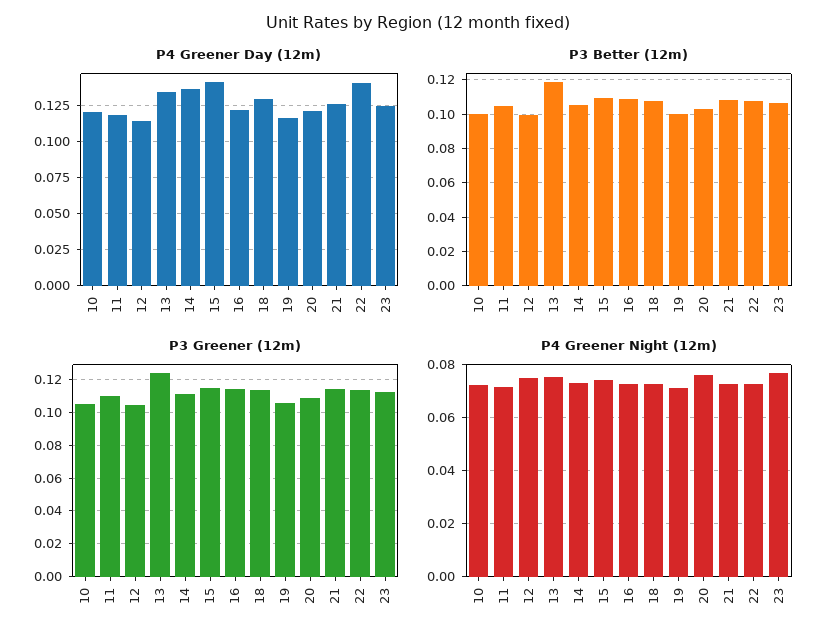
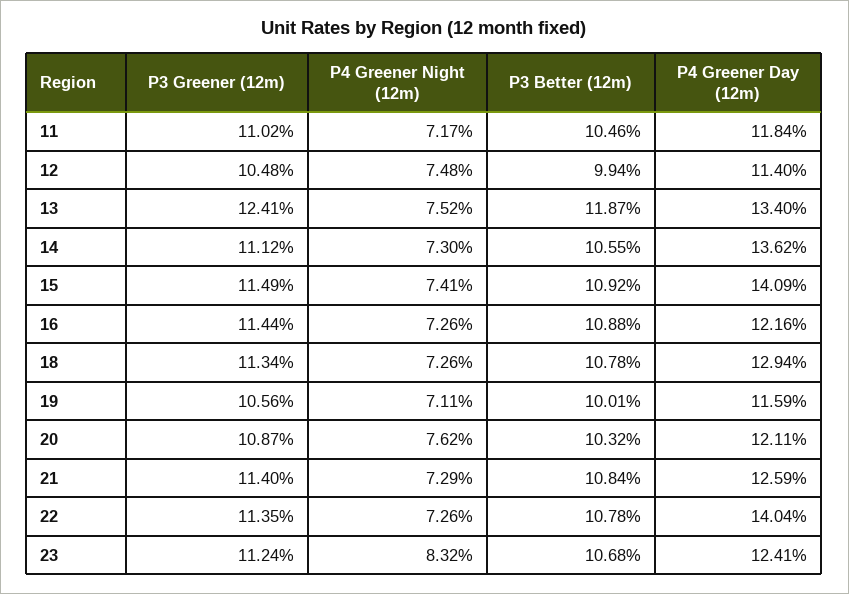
  {
    "P4 Greener Day (12m)": {
-     "10": 0.12,
      "11": 0.1184,
      "12": 0.114,
      "13": 0.134,
      "14": 0.1362,
      "15": 0.1409,
      "16": 0.1216,
      "18": 0.1294,
      "19": 0.1159,
      "20": 0.1211,
      "21": 0.1259,
      "22": 0.1404,
      "23": 0.1241
    },
    "P3 Better (12m)": {
-     "10": 0.1,
      "11": 0.1046,
      "12": 0.0994,
      "13": 0.1187,
      "14": 0.1055,
      "15": 0.1092,
      "16": 0.1088,
      "18": 0.1078,
      "19": 0.1001,
      "20": 0.1032,
      "21": 0.1084,
      "22": 0.1078,
      "23": 0.1068
    },
    "P3 Greener (12m)": {
-     "10": 0.105,
      "11": 0.1102,
      "12": 0.1048,
      "13": 0.1241,
      "14": 0.1112,
      "15": 0.1149,
      "16": 0.1144,
      "18": 0.1134,
      "19": 0.1056,
      "20": 0.1087,
      "21": 0.114,
      "22": 0.1135,
      "23": 0.1124
    },
    "P4 Greener Night (12m)": {
-     "10": 0.0725,
      "11": 0.0717,
      "12": 0.0748,
      "13": 0.0752,
      "14": 0.073,
      "15": 0.0741,
      "16": 0.0726,
      "18": 0.0726,
      "19": 0.0711,
      "20": 0.0762,
      "21": 0.0729,
      "22": 0.0726,
-     "23": 0.0775
+     "23": 0.0832
    }
  }

